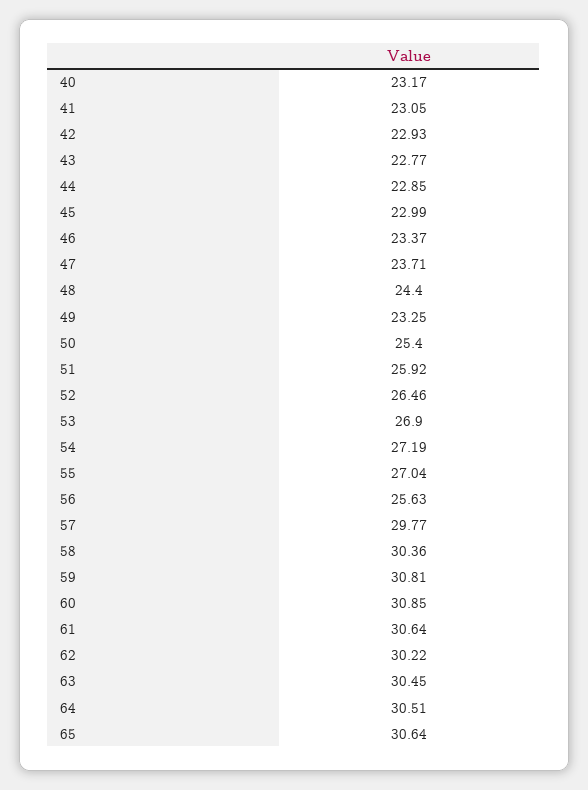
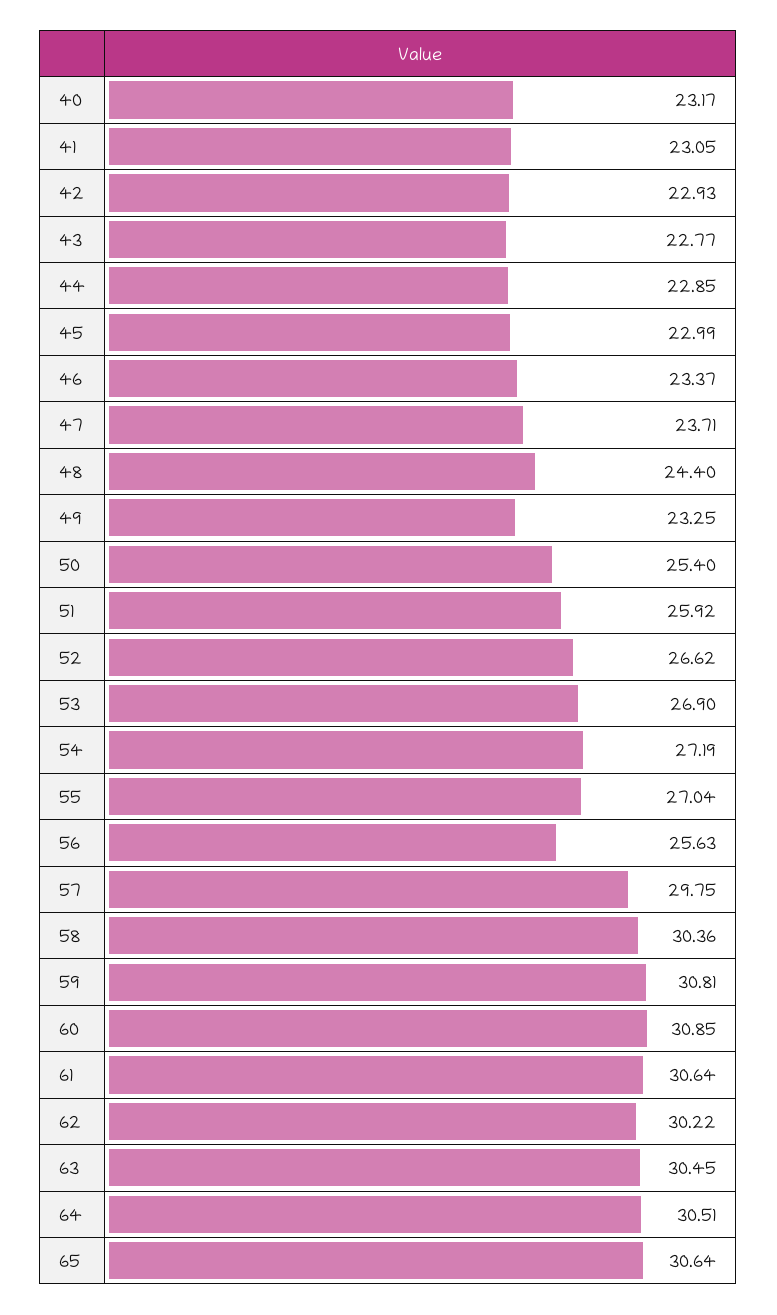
  {
    "40": 23.17,
    "41": 23.05,
    "42": 22.93,
    "43": 22.77,
    "44": 22.85,
    "45": 22.99,
    "46": 23.37,
    "47": 23.71,
    "48": 24.4,
    "49": 23.25,
    "50": 25.4,
    "51": 25.92,
-   "52": 26.46,
+   "52": 26.62,
    "53": 26.9,
    "54": 27.19,
    "55": 27.04,
    "56": 25.63,
-   "57": 29.77,
+   "57": 29.75,
    "58": 30.36,
    "59": 30.81,
    "60": 30.85,
    "61": 30.64,
    "62": 30.22,
    "63": 30.45,
    "64": 30.51,
    "65": 30.64
  }

